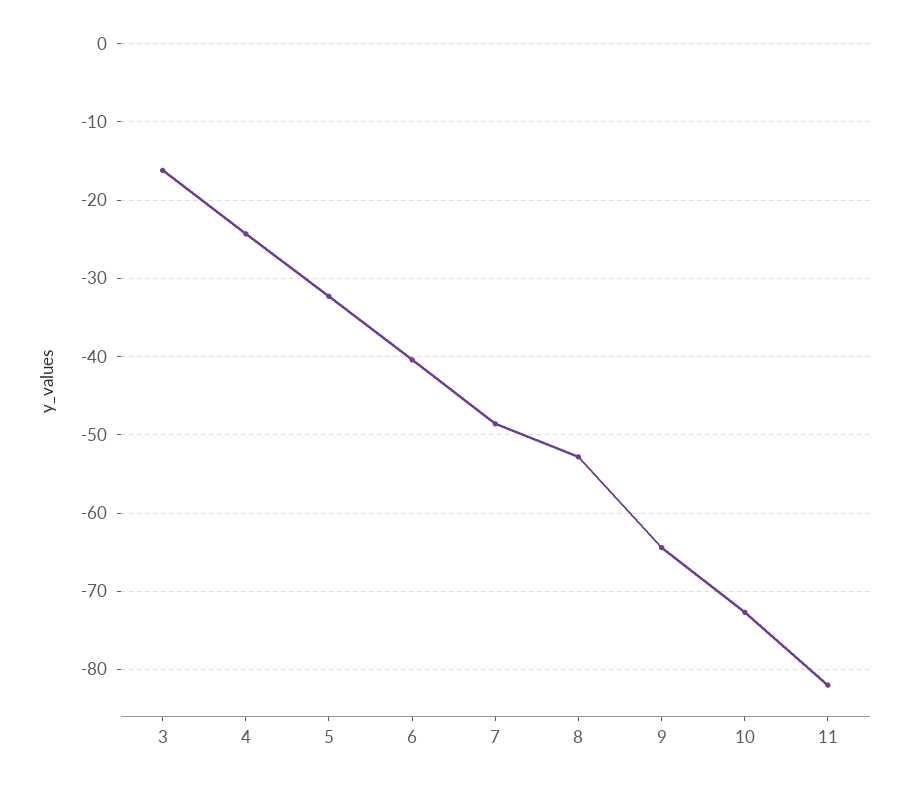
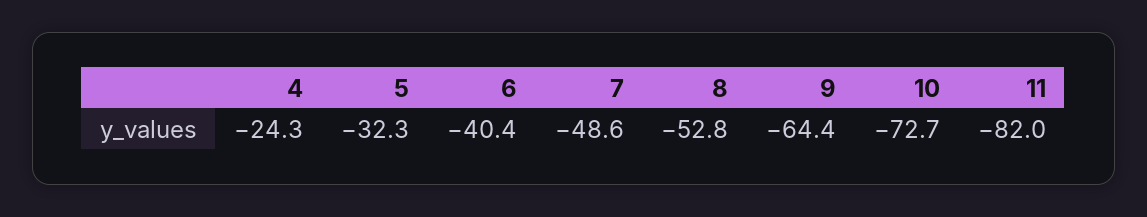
  {
-   "3": -16,
    "4": -24.3,
    "5": -32.3,
    "6": -40.4,
    "7": -48.6,
    "8": -52.8,
    "9": -64.4,
    "10": -72.7,
    "11": -82
  }

